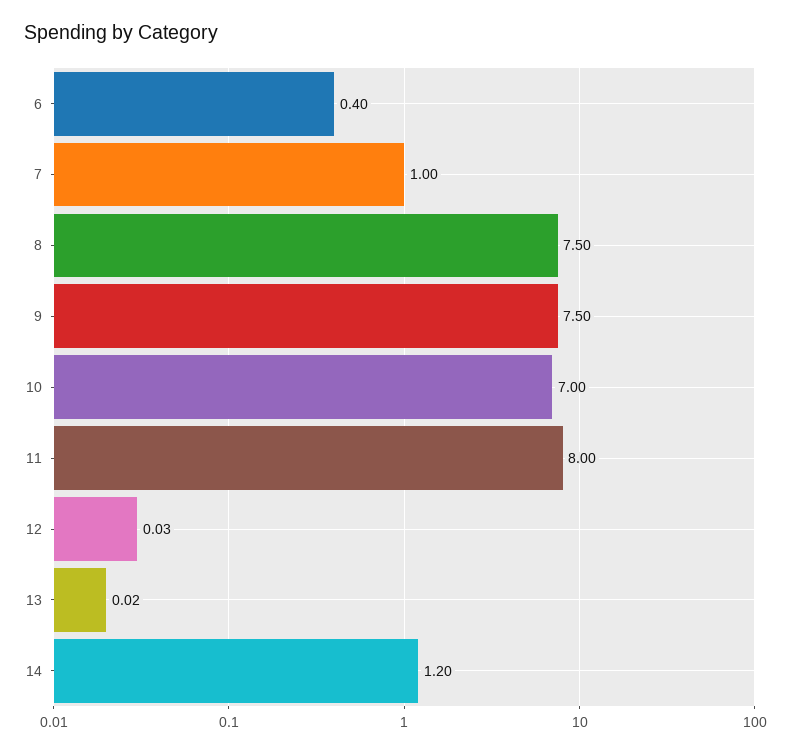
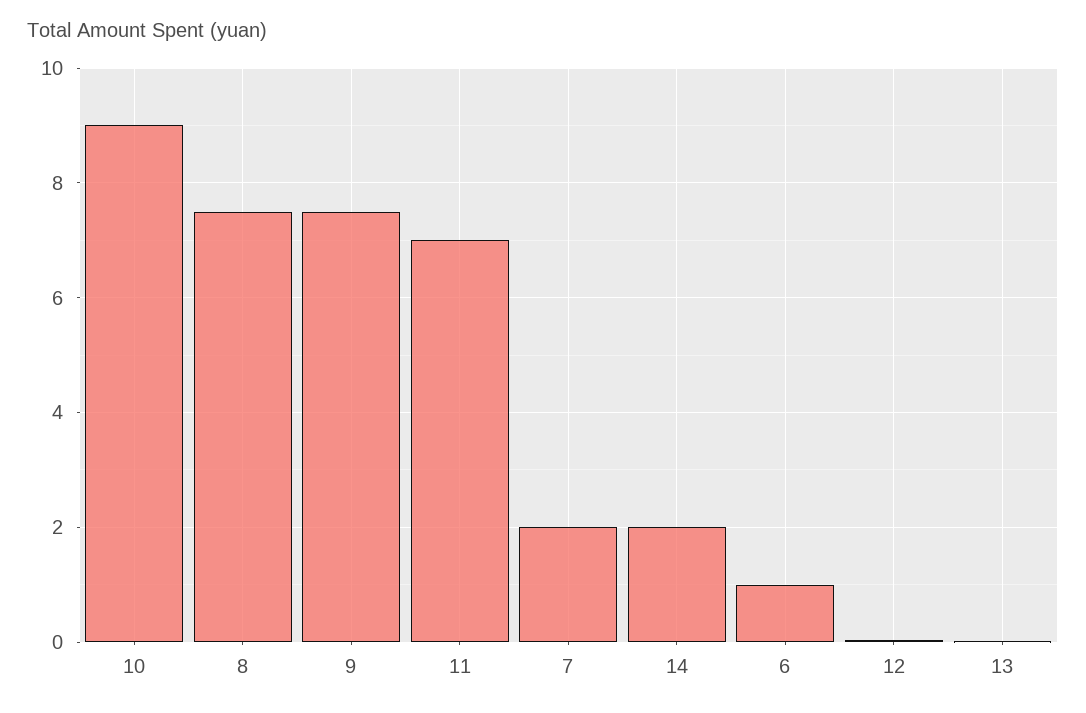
  {
-   "6": 0.4,
+   "6": 1,
-   "7": 1,
+   "7": 2,
    "8": 7.5,
    "9": 7.5,
-   "10": 7,
+   "10": 9,
-   "11": 8,
+   "11": 7,
    "12": 0.03,
    "13": 0.02,
-   "14": 1.2
+   "14": 2
  }

